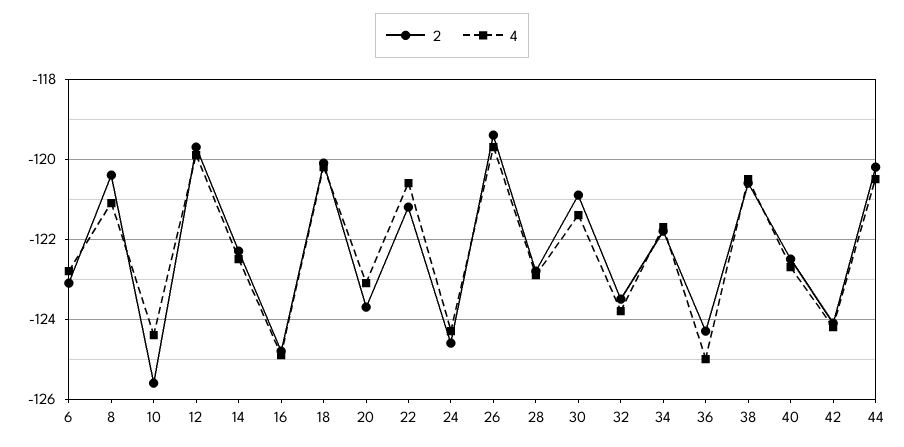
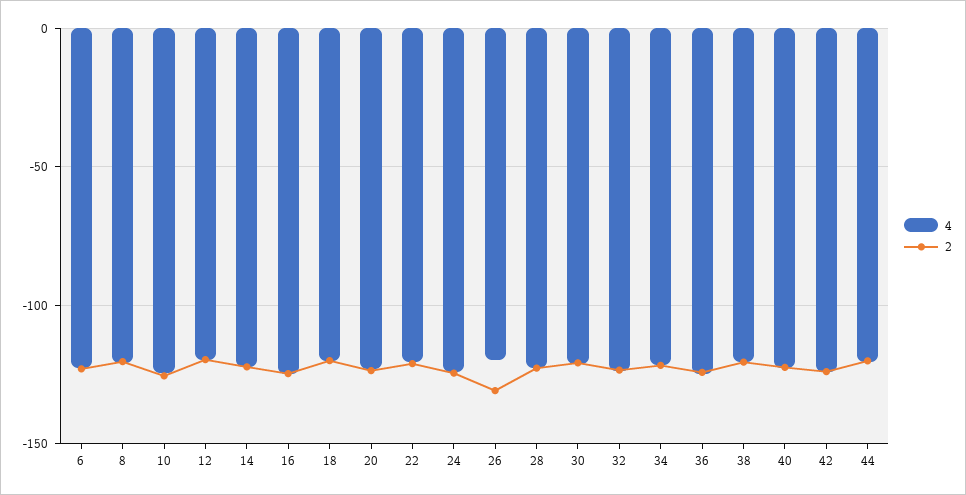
  {
    "2": {
      "6": -123,
      "8": -120.5,
      "10": -125.5,
      "12": -119.5,
      "14": -122.5,
      "16": -125,
      "18": -120,
      "20": -123.5,
      "22": -121,
      "24": -124.5,
-     "26": -119.5,
+     "26": -130,
      "28": -123,
      "30": -121,
      "32": -123.5,
      "34": -122,
      "36": -124.5,
      "38": -120.5,
      "40": -122.5,
      "42": -124,
      "44": -120
    },
    "4": {
      "6": -123,
      "8": -121,
      "10": -124.5,
      "12": -120,
      "14": -122.5,
      "16": -125,
      "18": -120,
      "20": -123,
      "22": -120.5,
      "24": -124.5,
      "26": -119.5,
      "28": -123,
      "30": -121.5,
      "32": -124,
      "34": -121.5,
      "36": -125,
      "38": -120.5,
      "40": -122.5,
      "42": -124,
      "44": -120.5
    }
  }

